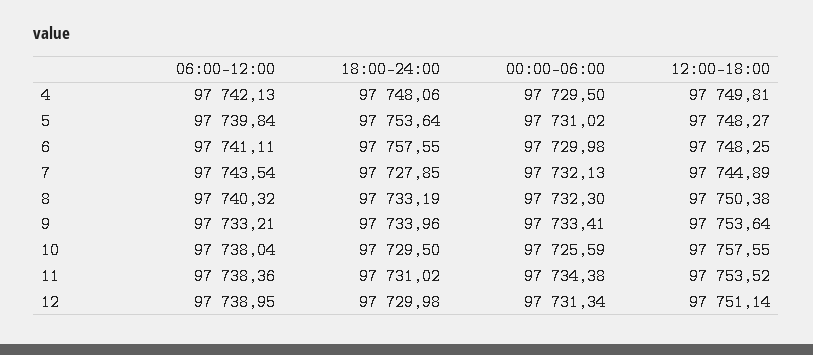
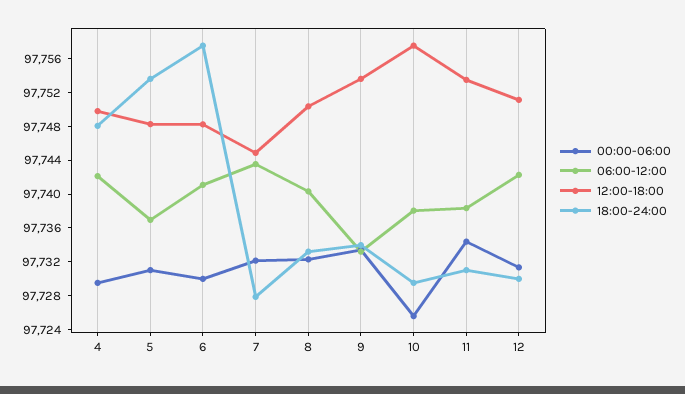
  {
    "06:00-12:00": {
      "4": 97742.13,
-     "5": 97739.84,
+     "5": 97737,
      "6": 97741.11,
      "7": 97743.54,
      "8": 97740.32,
      "9": 97733.21,
      "10": 97738.04,
      "11": 97738.36,
-     "12": 97738.95
+     "12": 97742
    },
    "18:00-24:00": {
      "4": 97748.06,
      "5": 97753.64,
      "6": 97757.55,
      "7": 97727.85,
      "8": 97733.19,
      "9": 97733.96,
      "10": 97729.5,
      "11": 97731.02,
      "12": 97729.98
    },
    "00:00-06:00": {
      "4": 97729.5,
      "5": 97731.02,
      "6": 97729.98,
      "7": 97732.13,
      "8": 97732.3,
      "9": 97733.41,
      "10": 97725.59,
      "11": 97734.38,
      "12": 97731.34
    },
    "12:00-18:00": {
      "4": 97749.81,
      "5": 97748.27,
      "6": 97748.25,
      "7": 97744.89,
      "8": 97750.38,
      "9": 97753.64,
      "10": 97757.55,
      "11": 97753.52,
      "12": 97751.14
    }
  }

